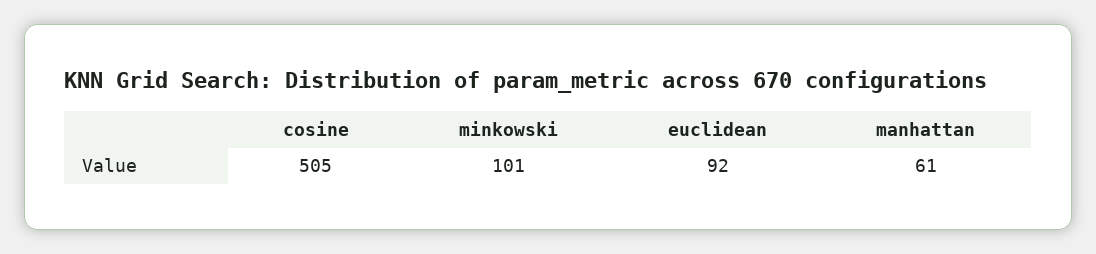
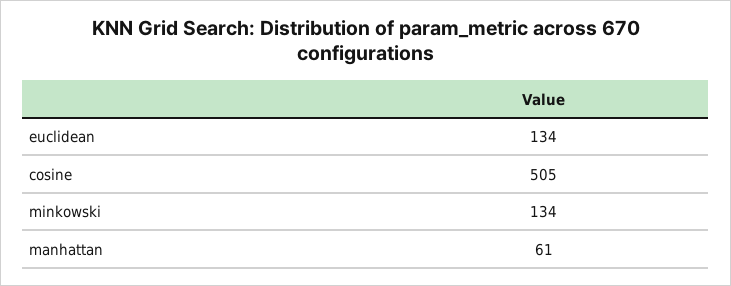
  {
    "cosine": 505,
-   "minkowski": 101,
+   "minkowski": 134,
-   "euclidean": 92,
+   "euclidean": 134,
    "manhattan": 61
  }

